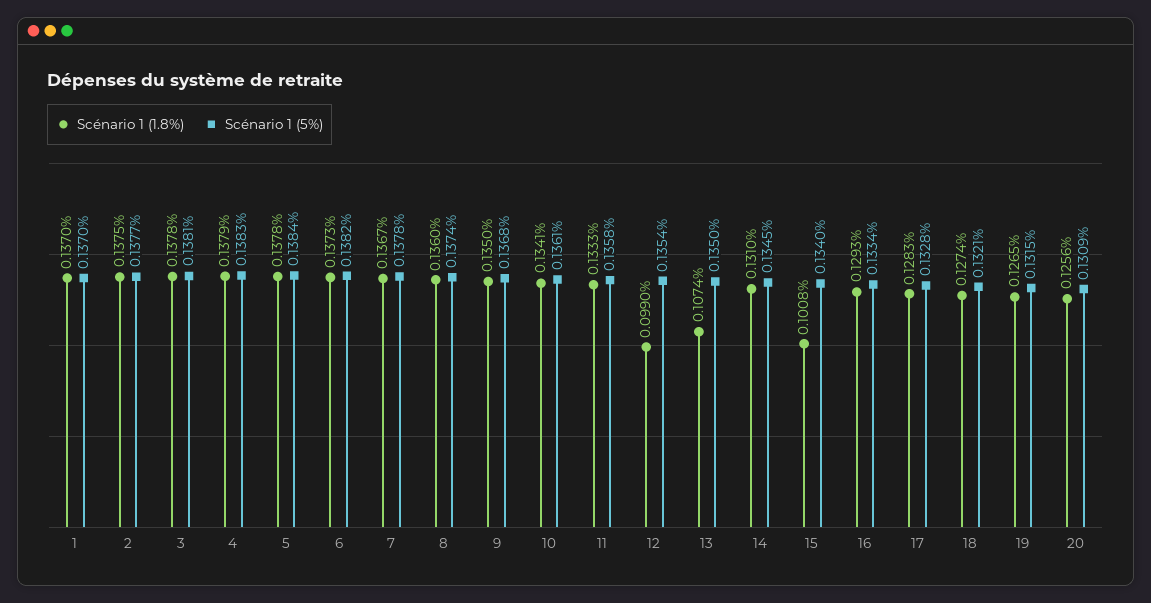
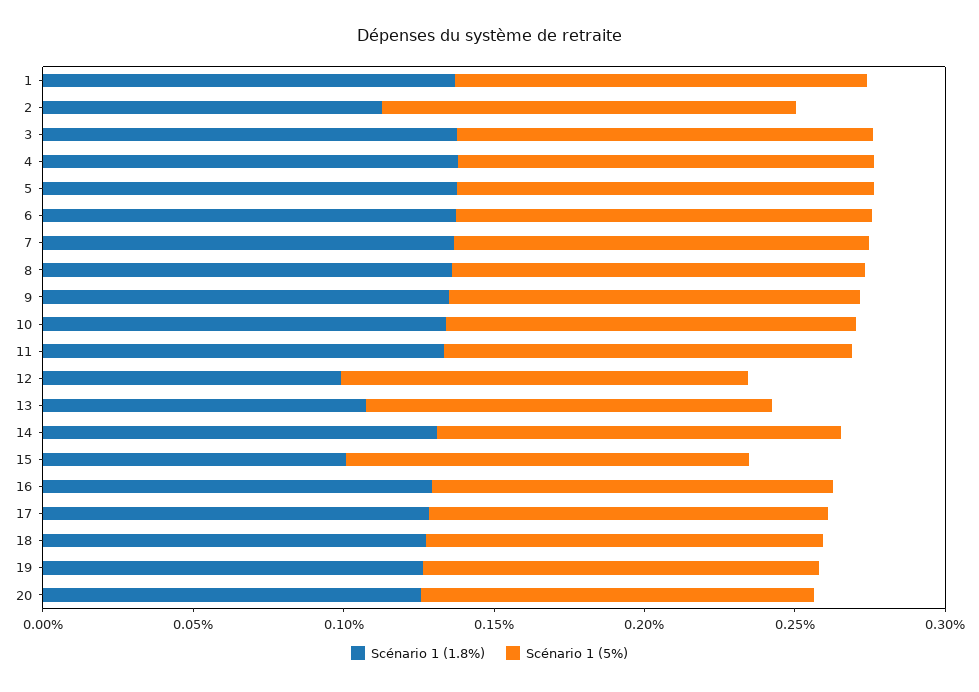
  {
    "Scénario 1 (1.8%)": {
      "1": 0.137,
-     "2": 0.1375,
+     "2": 0.11,
      "3": 0.1378,
      "4": 0.1379,
      "5": 0.1378,
      "6": 0.1373,
      "7": 0.1367,
      "8": 0.136,
      "9": 0.135,
      "10": 0.1341,
      "11": 0.1333,
      "12": 0.099,
      "13": 0.1074,
      "14": 0.131,
      "15": 0.1008,
      "16": 0.1293,
      "17": 0.1283,
      "18": 0.1274,
      "19": 0.1265,
      "20": 0.1256
    },
    "Scénario 1 (5%)": {
      "1": 0.137,
      "2": 0.1377,
      "3": 0.1381,
      "4": 0.1383,
      "5": 0.1384,
      "6": 0.1382,
      "7": 0.1378,
      "8": 0.1374,
      "9": 0.1368,
      "10": 0.1361,
      "11": 0.1358,
      "12": 0.1354,
      "13": 0.135,
      "14": 0.1345,
      "15": 0.134,
      "16": 0.1334,
      "17": 0.1328,
      "18": 0.1321,
      "19": 0.1315,
      "20": 0.1309
    }
  }

